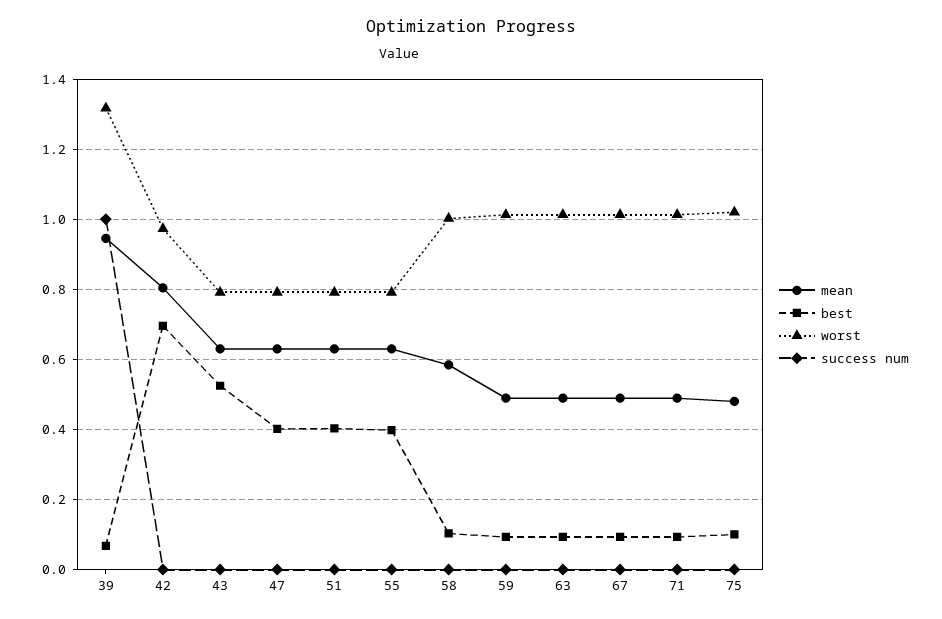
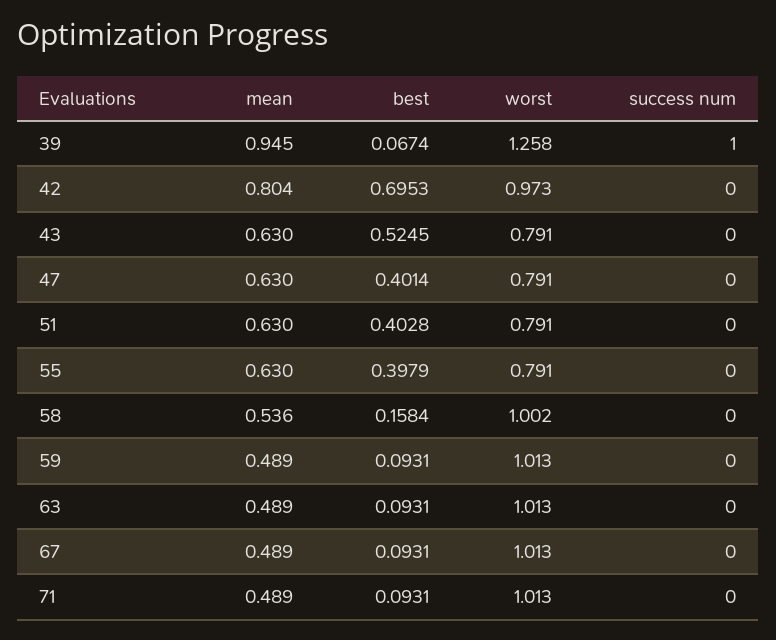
  {
    "mean": {
      "39": 0.945,
      "42": 0.804,
      "43": 0.63,
      "47": 0.63,
      "51": 0.63,
      "55": 0.63,
-     "58": 0.58,
+     "58": 0.536,
      "59": 0.489,
      "63": 0.489,
      "67": 0.489,
-     "71": 0.489,
+     "71": 0.489
-     "75": 0.48
    },
    "best": {
      "39": 0.0674,
      "42": 0.6953,
      "43": 0.5245,
      "47": 0.4014,
      "51": 0.4028,
      "55": 0.3979,
-     "58": 0.1,
+     "58": 0.1584,
      "59": 0.0931,
      "63": 0.0931,
      "67": 0.0931,
-     "71": 0.0931,
+     "71": 0.0931
-     "75": 0.1
    },
    "worst": {
-     "39": 1.32,
+     "39": 1.258,
      "42": 0.973,
      "43": 0.791,
      "47": 0.791,
      "51": 0.791,
      "55": 0.791,
      "58": 1.002,
      "59": 1.013,
      "63": 1.013,
      "67": 1.013,
-     "71": 1.013,
+     "71": 1.013
-     "75": 1.02
    },
    "success num": {
      "39": 1,
      "42": 0,
      "43": 0,
      "47": 0,
      "51": 0,
      "55": 0,
      "58": 0,
      "59": 0,
      "63": 0,
      "67": 0,
-     "71": 0,
+     "71": 0
-     "75": 0
    }
  }

